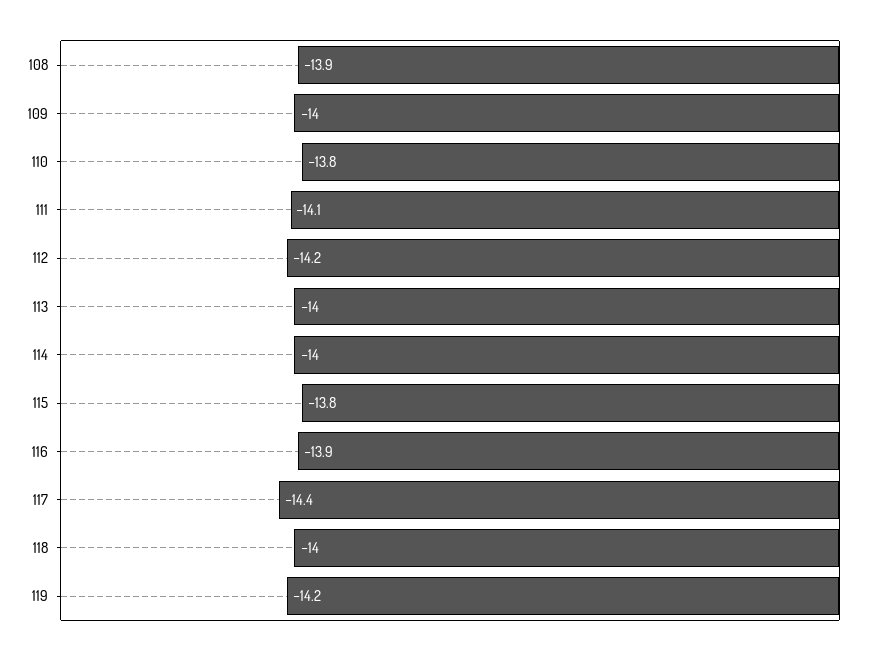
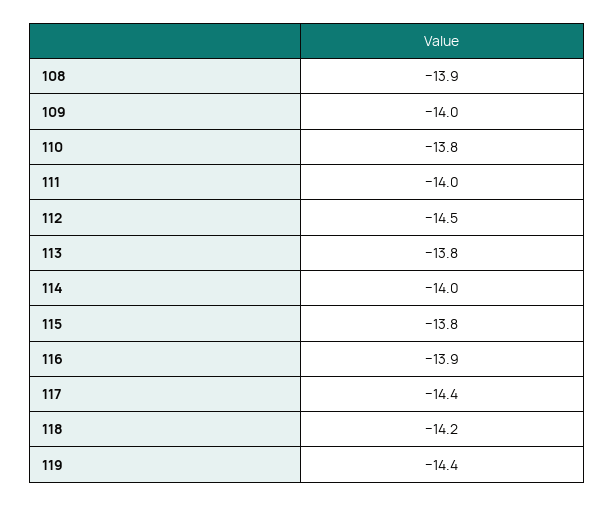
  {
    "108": -13.9,
    "109": -14,
    "110": -13.8,
-   "111": -14.1,
+   "111": -14,
-   "112": -14.2,
+   "112": -14.5,
-   "113": -14,
+   "113": -13.8,
    "114": -14,
    "115": -13.8,
    "116": -13.9,
    "117": -14.4,
-   "118": -14,
+   "118": -14.2,
-   "119": -14.2
+   "119": -14.4
  }

